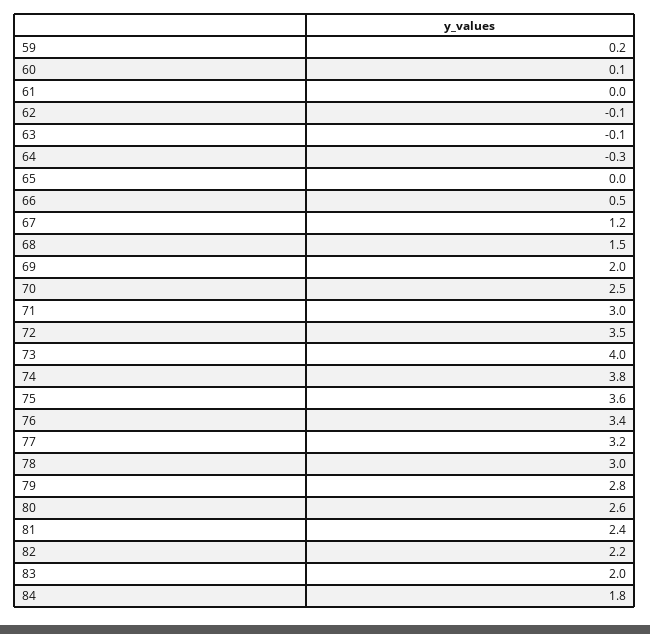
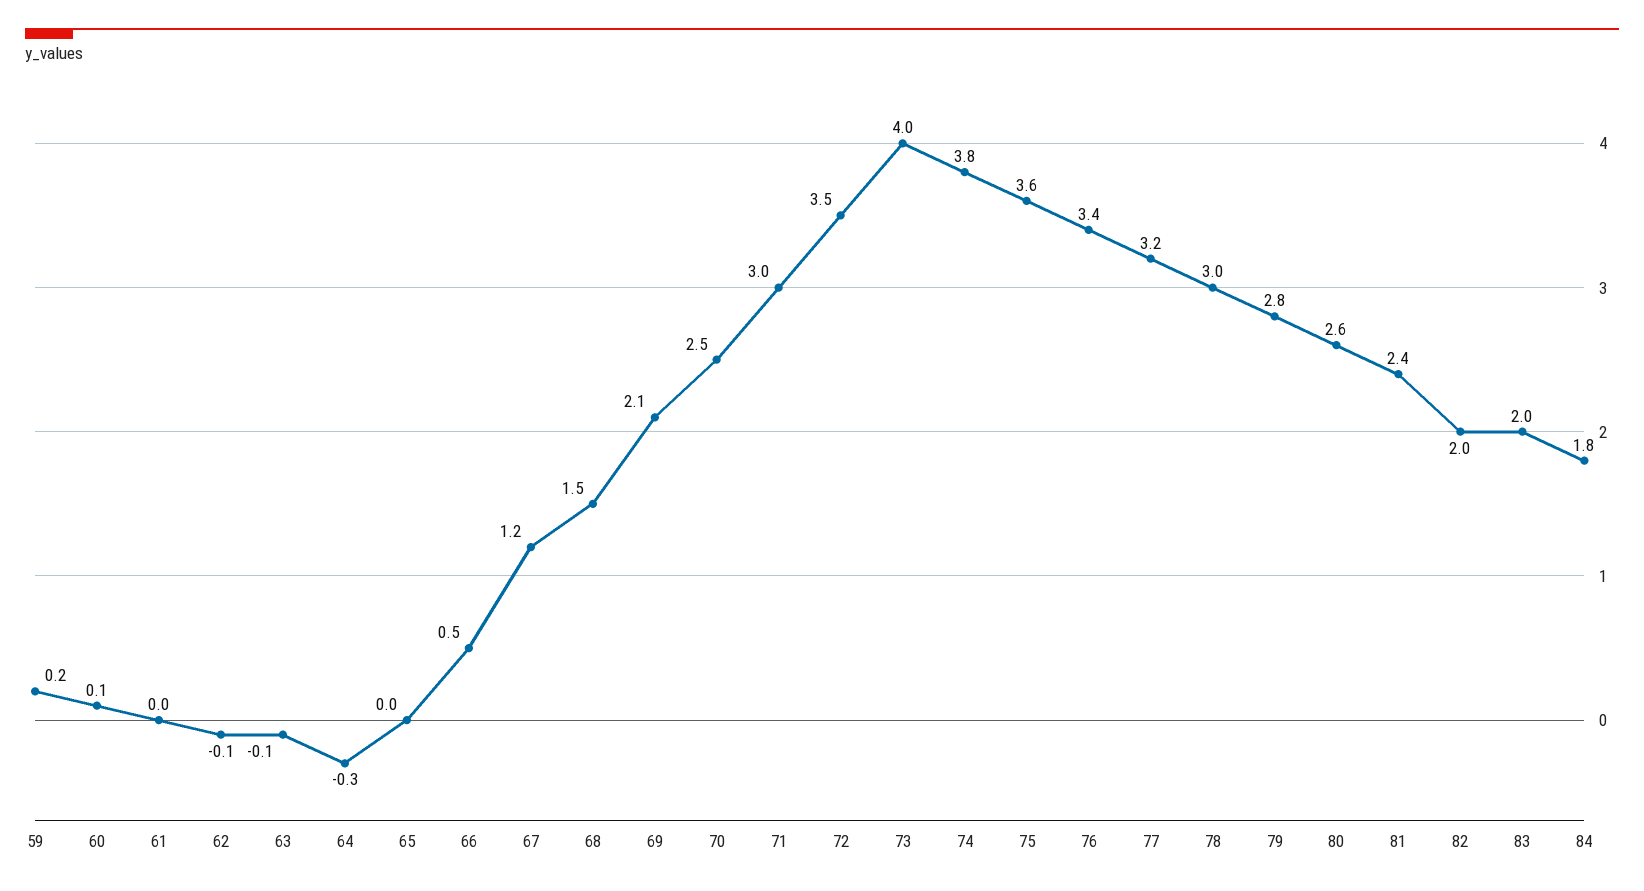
  {
    "59": 0.2,
    "60": 0.1,
    "61": 0,
    "62": -0.1,
    "63": -0.1,
    "64": -0.3,
    "65": 0,
    "66": 0.5,
    "67": 1.2,
    "68": 1.5,
-   "69": 2,
+   "69": 2.1,
    "70": 2.5,
    "71": 3,
    "72": 3.5,
    "73": 4,
    "74": 3.8,
    "75": 3.6,
    "76": 3.4,
    "77": 3.2,
    "78": 3,
    "79": 2.8,
    "80": 2.6,
    "81": 2.4,
-   "82": 2.2,
+   "82": 2,
    "83": 2,
    "84": 1.8
  }

